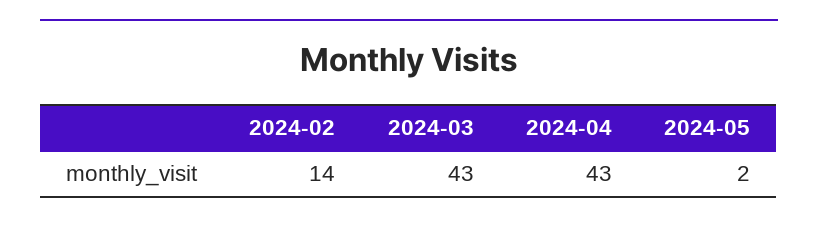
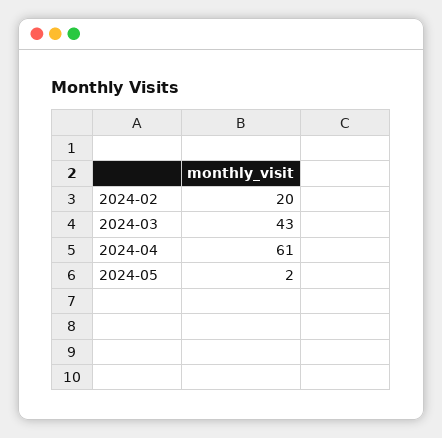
  {
-   "2024-02": 14,
+   "2024-02": 20,
    "2024-03": 43,
-   "2024-04": 43,
+   "2024-04": 61,
    "2024-05": 2
  }

